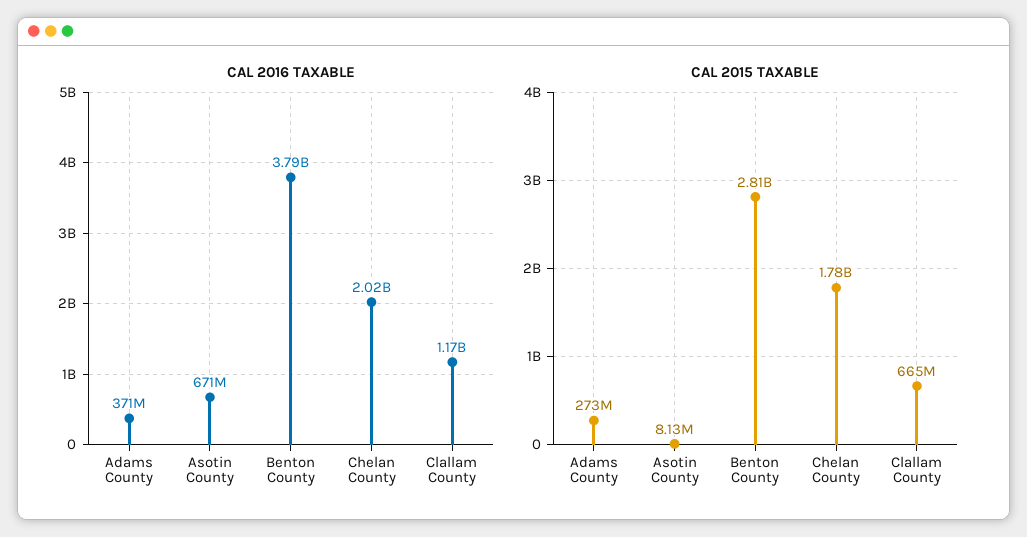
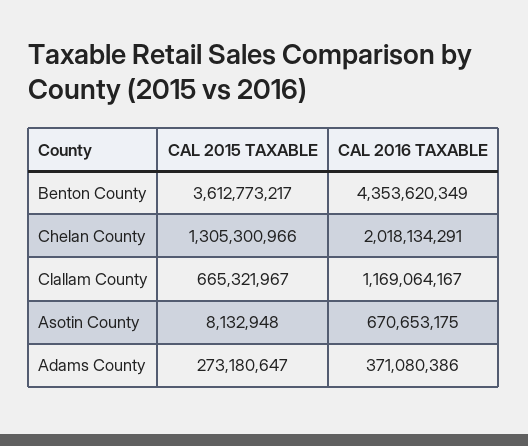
  {
    "CAL 2016 TAXABLE": {
      "Adams County": 371080386,
      "Asotin County": 670653175,
-     "Benton County": 3790000000,
+     "Benton County": 4353620349,
      "Chelan County": 2018134291,
      "Clallam County": 1169064167
    },
    "CAL 2015 TAXABLE": {
      "Adams County": 273180647,
      "Asotin County": 8132948,
-     "Benton County": 2810000000,
+     "Benton County": 3612773217,
-     "Chelan County": 1780000000,
+     "Chelan County": 1305300966,
      "Clallam County": 665321967
    }
  }

